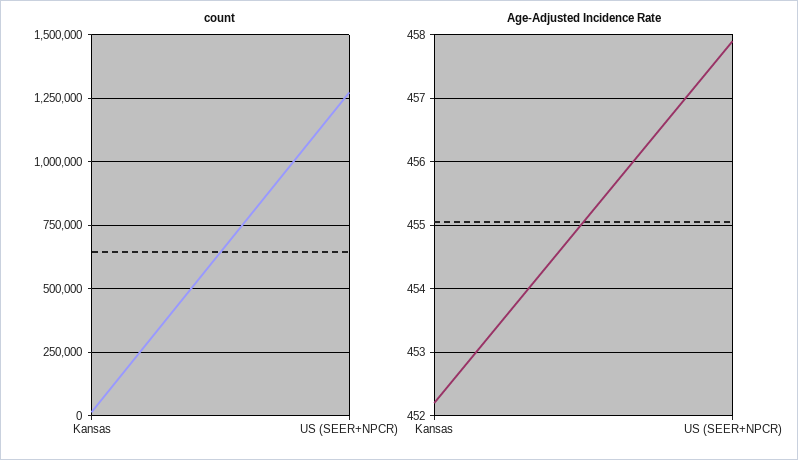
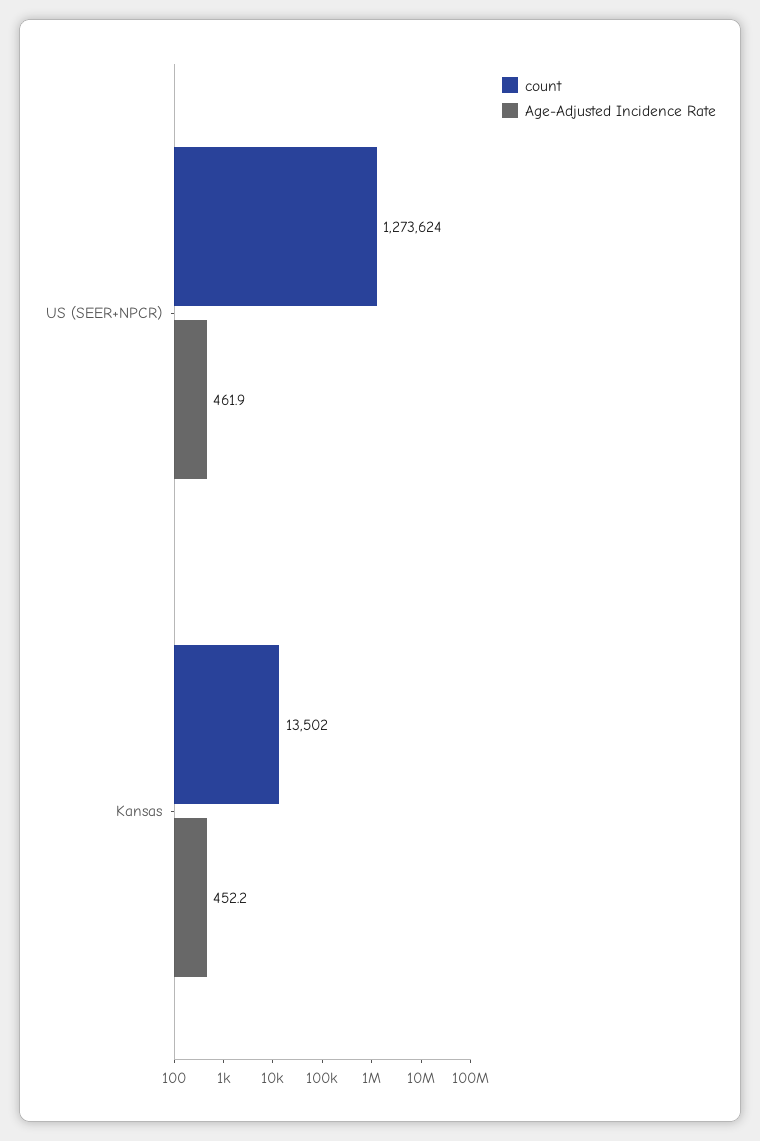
  {
    "count": {
      "Kansas": 13502,
      "US (SEER+NPCR)": 1273624
    },
    "Age-Adjusted Incidence Rate": {
      "Kansas": 452.2,
-     "US (SEER+NPCR)": 457.9
+     "US (SEER+NPCR)": 461.9
    }
  }

